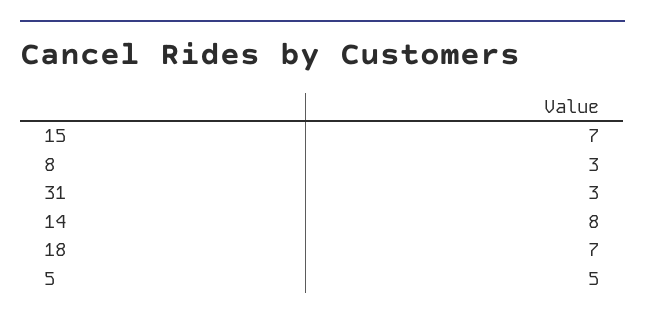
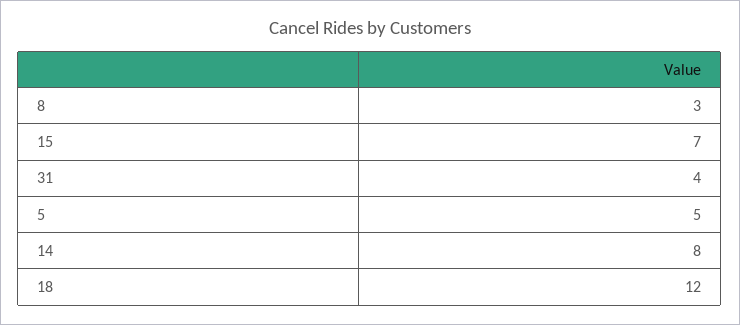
  {
    "15": 7,
    "8": 3,
-   "31": 3,
+   "31": 4,
    "14": 8,
-   "18": 7,
+   "18": 12,
    "5": 5
  }

